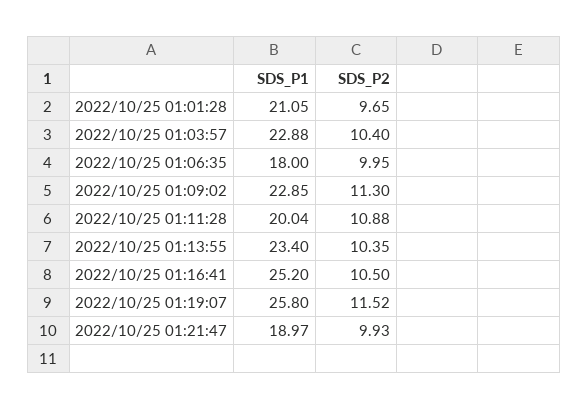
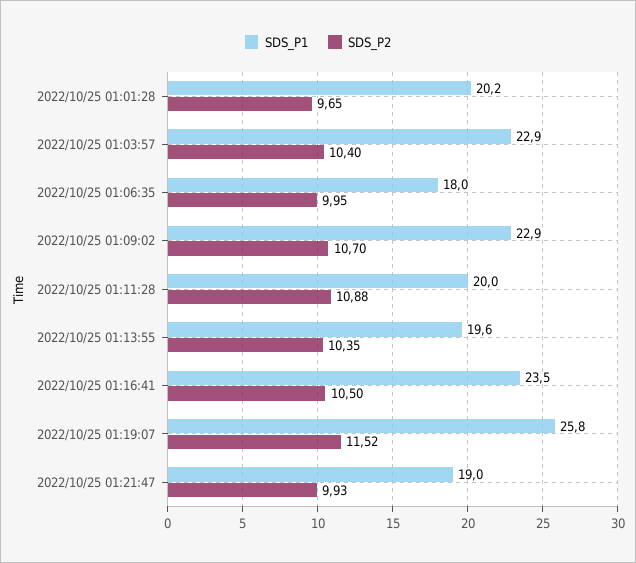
  {
    "SDS_P1": {
-     "2022/10/25 01:01:28": 21.05,
+     "2022/10/25 01:01:28": 20.2,
      "2022/10/25 01:03:57": 22.88,
      "2022/10/25 01:06:35": 18,
      "2022/10/25 01:09:02": 22.85,
      "2022/10/25 01:11:28": 20.04,
-     "2022/10/25 01:13:55": 23.4,
+     "2022/10/25 01:13:55": 19.6,
-     "2022/10/25 01:16:41": 25.2,
+     "2022/10/25 01:16:41": 23.5,
      "2022/10/25 01:19:07": 25.8,
      "2022/10/25 01:21:47": 18.97
    },
    "SDS_P2": {
      "2022/10/25 01:01:28": 9.65,
      "2022/10/25 01:03:57": 10.4,
      "2022/10/25 01:06:35": 9.95,
-     "2022/10/25 01:09:02": 11.3,
+     "2022/10/25 01:09:02": 10.7,
      "2022/10/25 01:11:28": 10.88,
      "2022/10/25 01:13:55": 10.35,
      "2022/10/25 01:16:41": 10.5,
      "2022/10/25 01:19:07": 11.52,
      "2022/10/25 01:21:47": 9.93
    }
  }

